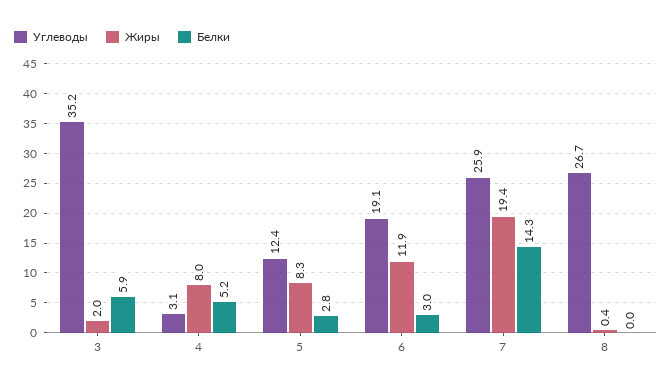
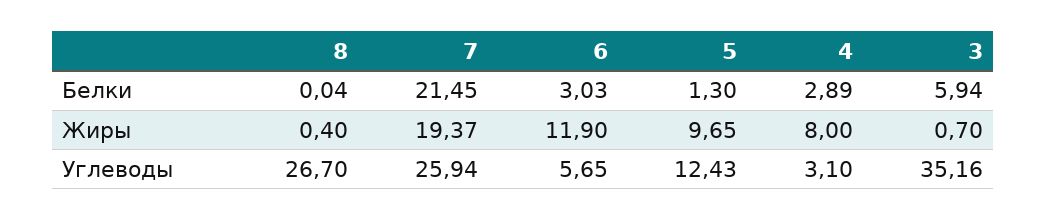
  {
    "Углеводы": {
      "3": 35.16,
      "4": 3.1,
      "5": 12.43,
-     "6": 19.1,
+     "6": 5.65,
      "7": 25.94,
      "8": 26.7
    },
    "Жиры": {
-     "3": 2,
+     "3": 0.7,
      "4": 8,
-     "5": 8.3,
+     "5": 9.65,
      "6": 11.9,
      "7": 19.37,
      "8": 0.4
    },
    "Белки": {
      "3": 5.94,
-     "4": 5.2,
+     "4": 2.89,
-     "5": 2.8,
+     "5": 1.3,
      "6": 3.03,
-     "7": 14.3,
+     "7": 21.45,
      "8": 0.04
    }
  }

